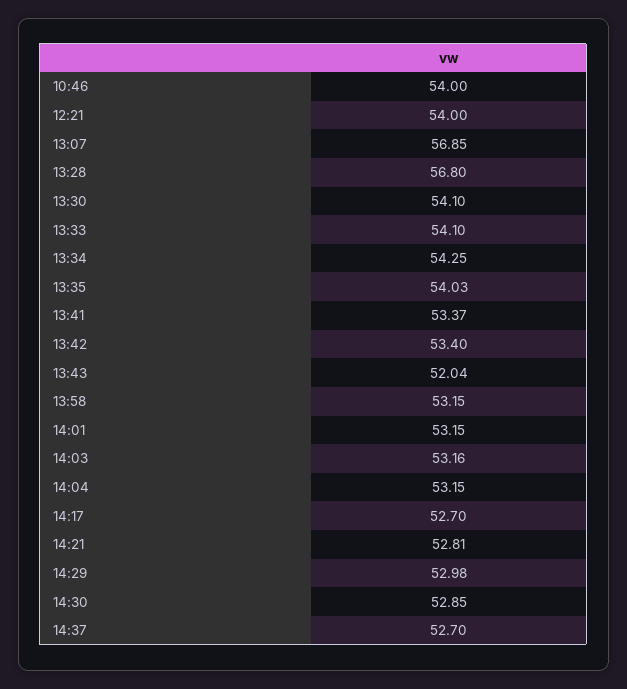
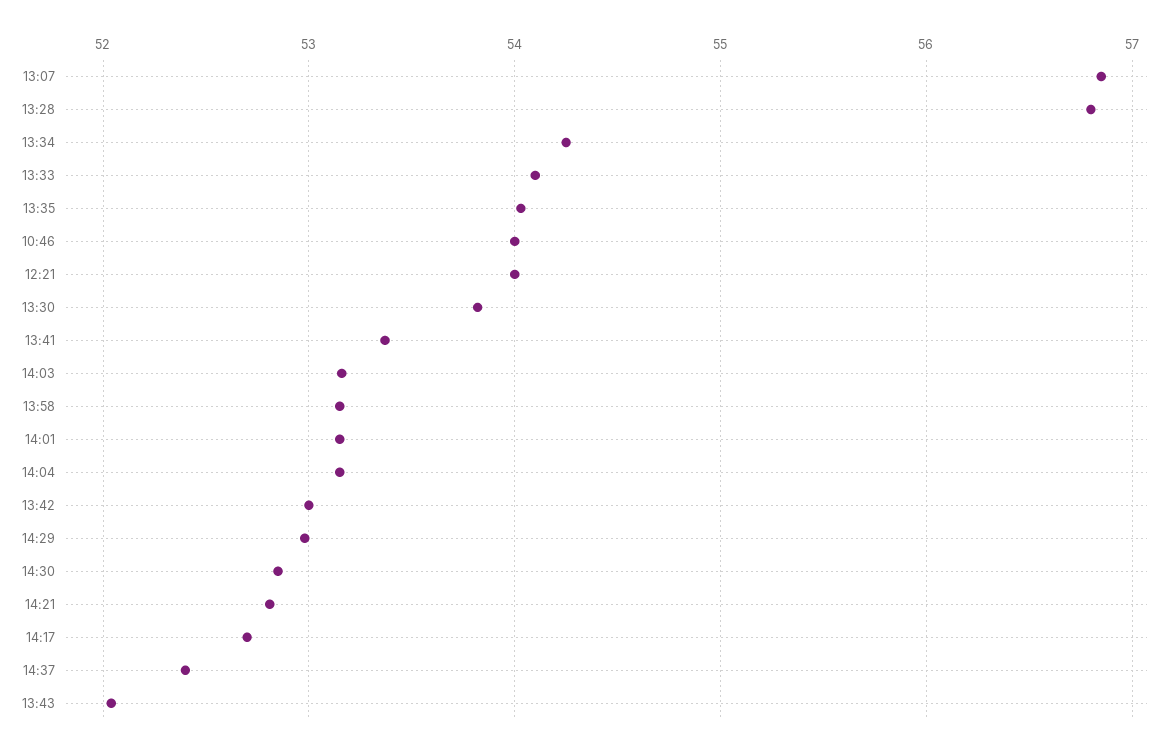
  {
    "10:46": 54,
    "12:21": 54,
    "13:07": 56.85,
    "13:28": 56.8,
-   "13:30": 54.1,
+   "13:30": 53.8,
    "13:33": 54.1,
    "13:34": 54.25,
    "13:35": 54.03,
    "13:41": 53.37,
-   "13:42": 53.4,
+   "13:42": 53,
    "13:43": 52.04,
    "13:58": 53.15,
    "14:01": 53.15,
    "14:03": 53.16,
    "14:04": 53.15,
    "14:17": 52.7,
    "14:21": 52.81,
    "14:29": 52.98,
    "14:30": 52.85,
-   "14:37": 52.7
+   "14:37": 52.4
  }

